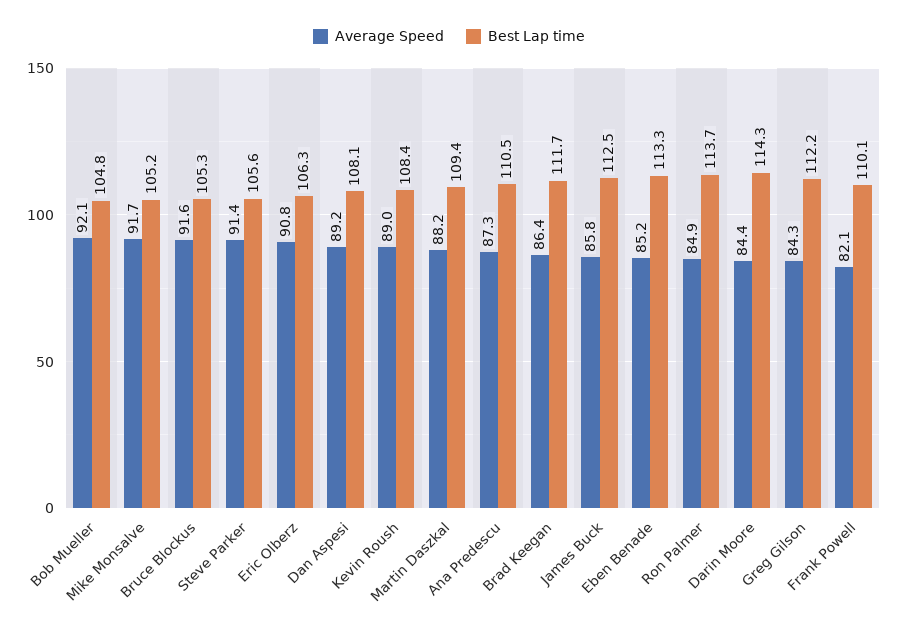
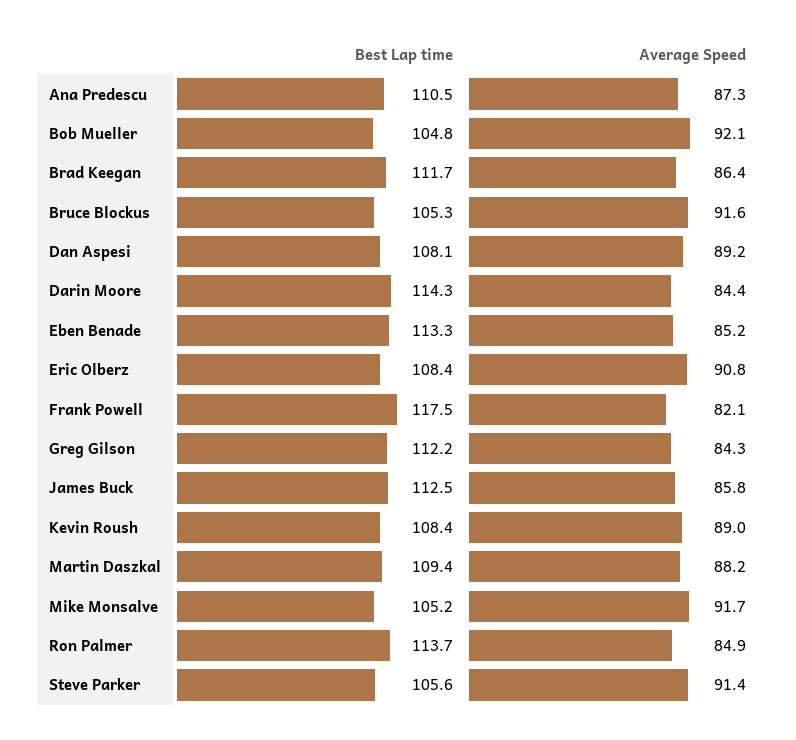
  {
    "Average Speed": {
      "Bob Mueller": 92.1,
      "Mike Monsalve": 91.7,
      "Bruce Blockus": 91.6,
      "Steve Parker": 91.4,
      "Eric Olberz": 90.8,
      "Dan Aspesi": 89.2,
      "Kevin Roush": 89,
      "Martin Daszkal": 88.2,
      "Ana Predescu": 87.3,
      "Brad Keegan": 86.4,
      "James Buck": 85.8,
      "Eben Benade": 85.2,
      "Ron Palmer": 84.9,
      "Darin Moore": 84.4,
      "Greg Gilson": 84.3,
      "Frank Powell": 82.1
    },
    "Best Lap time": {
      "Bob Mueller": 104.8,
      "Mike Monsalve": 105.2,
      "Bruce Blockus": 105.3,
      "Steve Parker": 105.6,
-     "Eric Olberz": 106.3,
+     "Eric Olberz": 108.4,
      "Dan Aspesi": 108.1,
      "Kevin Roush": 108.4,
      "Martin Daszkal": 109.4,
      "Ana Predescu": 110.5,
      "Brad Keegan": 111.7,
      "James Buck": 112.5,
      "Eben Benade": 113.3,
      "Ron Palmer": 113.7,
      "Darin Moore": 114.3,
      "Greg Gilson": 112.2,
-     "Frank Powell": 110.1
+     "Frank Powell": 117.5
    }
  }

